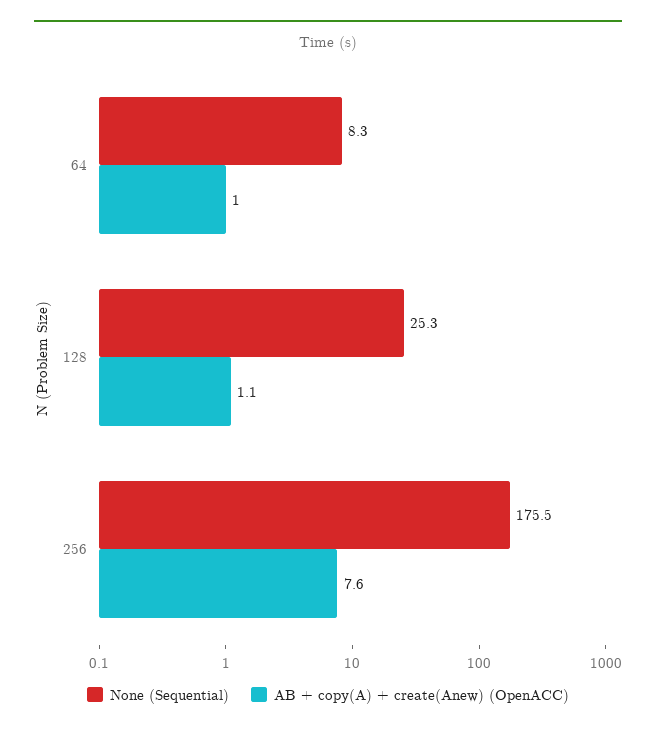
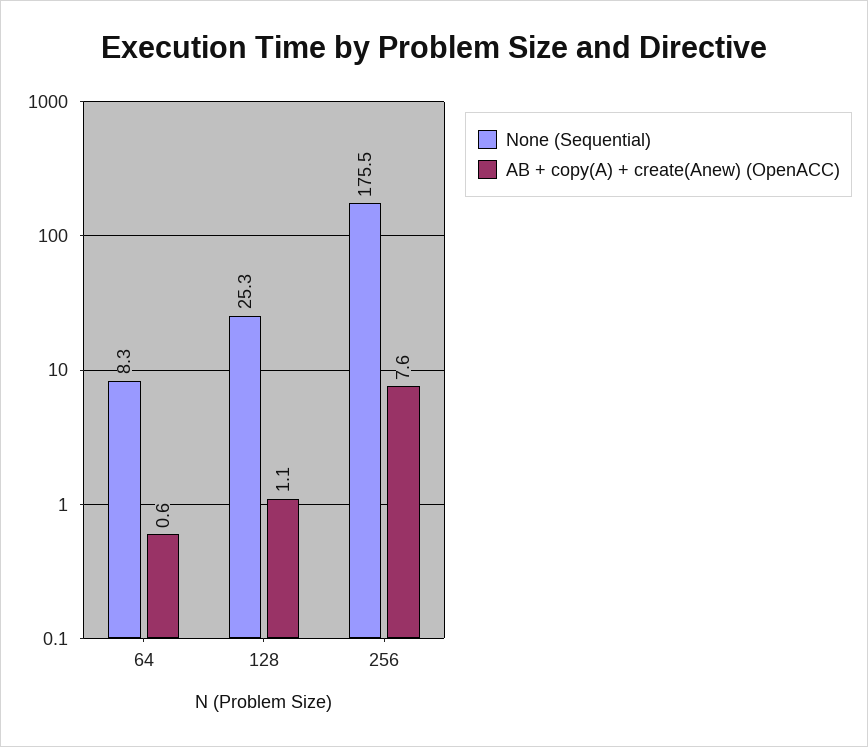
  {
    "None (Sequential)": {
      "64": 8.3,
      "128": 25.3,
      "256": 175.5
    },
    "AB + copy(A) + create(Anew) (OpenACC)": {
-     "64": 1,
+     "64": 0.6,
      "128": 1.1,
      "256": 7.6
    }
  }

